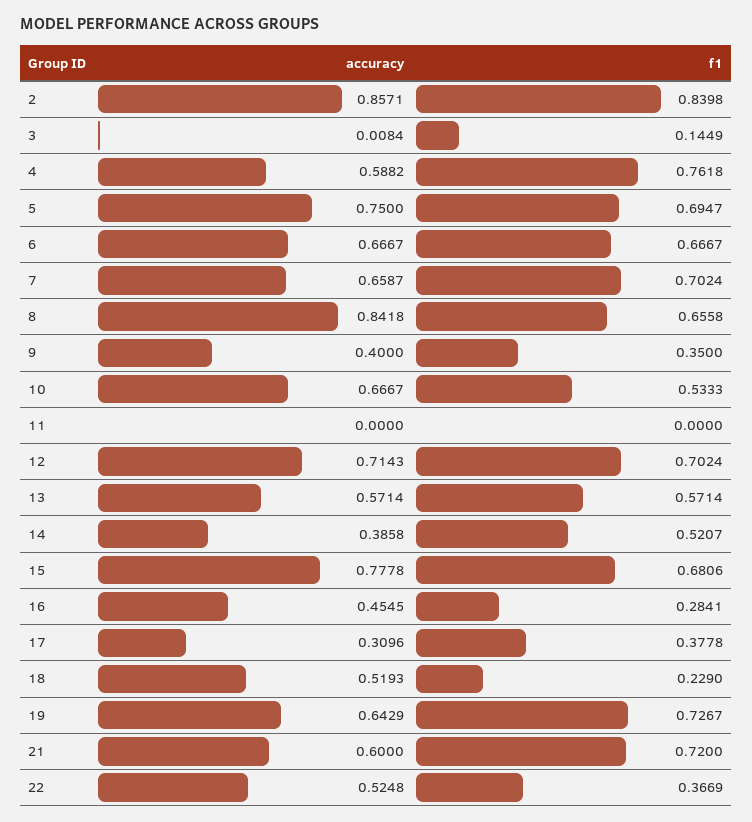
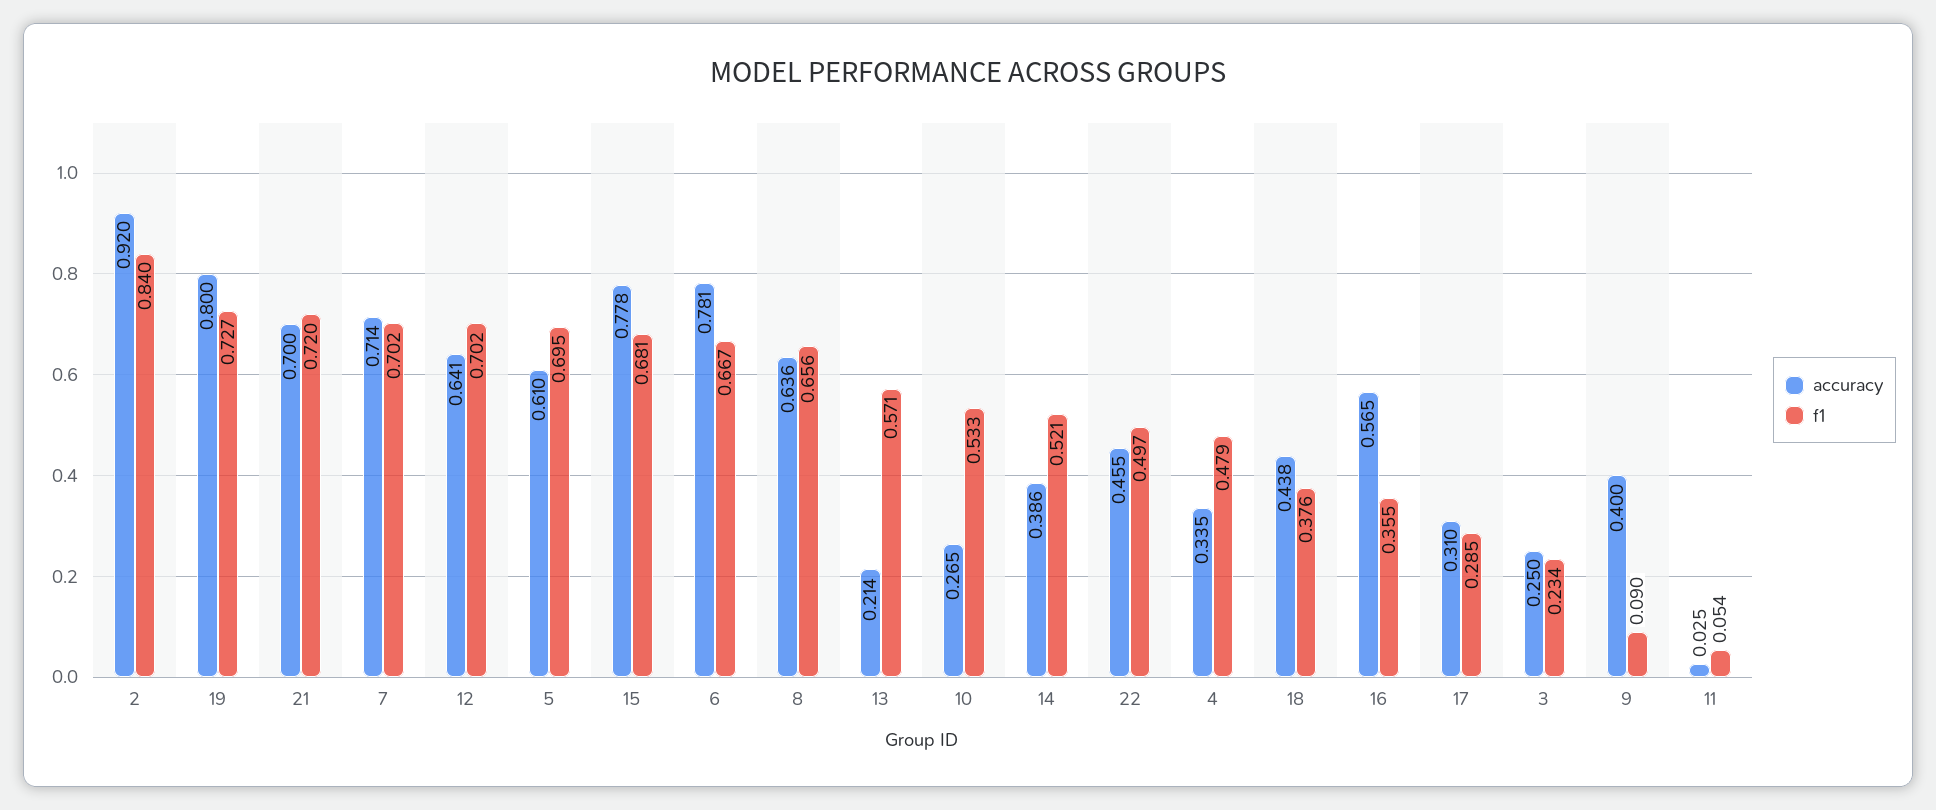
  {
    "accuracy": {
-     "2": 0.8571,
+     "2": 0.92,
-     "3": 0.0084,
+     "3": 0.25,
-     "4": 0.5882,
+     "4": 0.335,
-     "5": 0.75,
+     "5": 0.61,
-     "6": 0.6667,
+     "6": 0.781,
-     "7": 0.6587,
+     "7": 0.714,
-     "8": 0.8418,
+     "8": 0.636,
      "9": 0.4,
-     "10": 0.6667,
+     "10": 0.265,
-     "11": 0,
+     "11": 0.025,
-     "12": 0.7143,
+     "12": 0.641,
-     "13": 0.5714,
+     "13": 0.214,
      "14": 0.3858,
      "15": 0.7778,
-     "16": 0.4545,
+     "16": 0.565,
      "17": 0.3096,
-     "18": 0.5193,
+     "18": 0.438,
-     "19": 0.6429,
+     "19": 0.8,
-     "21": 0.6,
+     "21": 0.7,
-     "22": 0.5248
+     "22": 0.455
    },
    "f1": {
      "2": 0.8398,
-     "3": 0.1449,
+     "3": 0.234,
-     "4": 0.7618,
+     "4": 0.479,
      "5": 0.6947,
      "6": 0.6667,
      "7": 0.7024,
      "8": 0.6558,
-     "9": 0.35,
+     "9": 0.09,
      "10": 0.5333,
-     "11": 0,
+     "11": 0.054,
      "12": 0.7024,
      "13": 0.5714,
      "14": 0.5207,
      "15": 0.6806,
-     "16": 0.2841,
+     "16": 0.355,
-     "17": 0.3778,
+     "17": 0.285,
-     "18": 0.229,
+     "18": 0.376,
      "19": 0.7267,
      "21": 0.72,
-     "22": 0.3669
+     "22": 0.497
    }
  }

